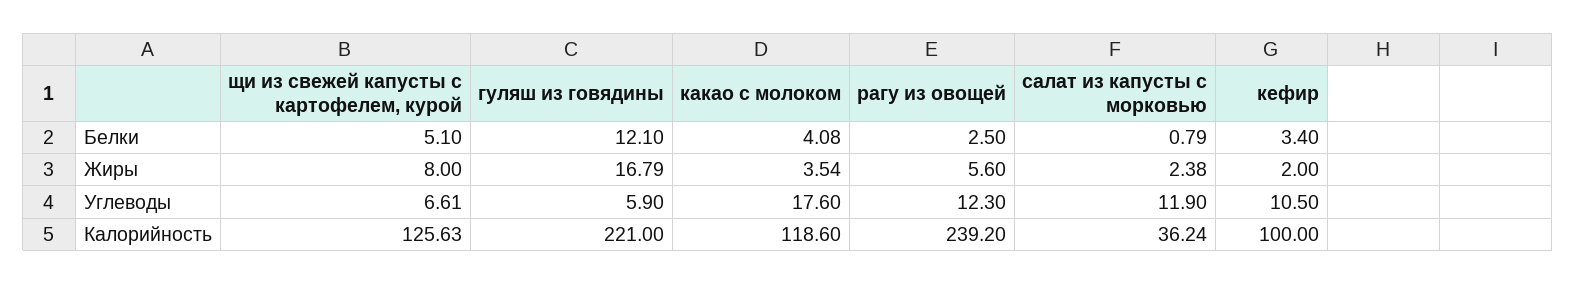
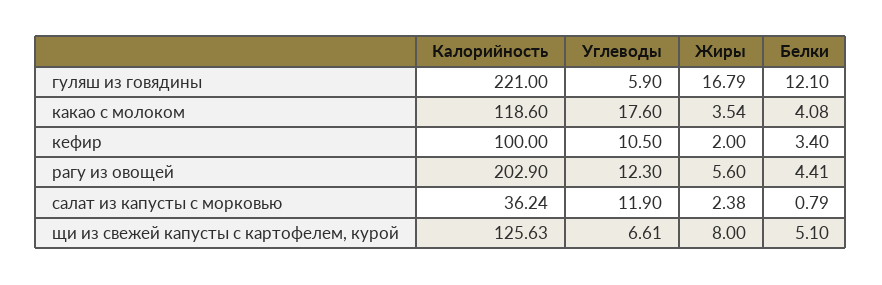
  {
    "щи из свежей капусты с картофелем, курой": {
      "Белки": 5.1,
      "Жиры": 8,
      "Углеводы": 6.61,
      "Калорийность": 125.63
    },
    "гуляш из говядины": {
      "Белки": 12.1,
      "Жиры": 16.79,
      "Углеводы": 5.9,
      "Калорийность": 221
    },
    "какао с молоком": {
      "Белки": 4.08,
      "Жиры": 3.54,
      "Углеводы": 17.6,
      "Калорийность": 118.6
    },
    "рагу из овощей": {
-     "Белки": 2.5,
+     "Белки": 4.41,
      "Жиры": 5.6,
      "Углеводы": 12.3,
-     "Калорийность": 239.2
+     "Калорийность": 202.9
    },
    "салат из капусты с морковью": {
      "Белки": 0.79,
      "Жиры": 2.38,
      "Углеводы": 11.9,
      "Калорийность": 36.24
    },
    "кефир": {
      "Белки": 3.4,
      "Жиры": 2,
      "Углеводы": 10.5,
      "Калорийность": 100
    }
  }

